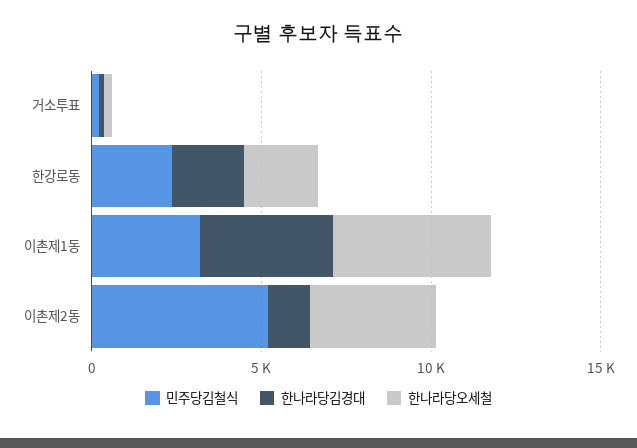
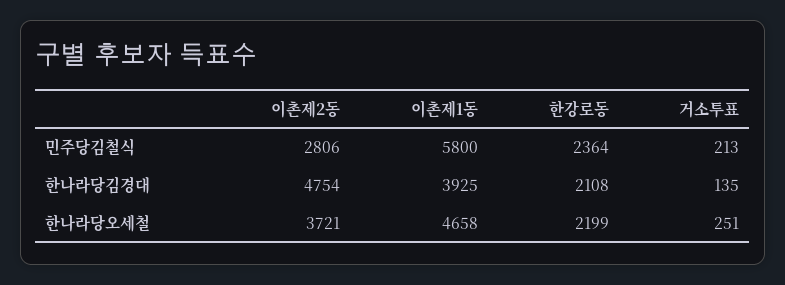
  {
    "민주당김철식": {
      "거소투표": 213,
      "한강로동": 2364,
-     "이촌제1동": 3000,
+     "이촌제1동": 5800,
-     "이촌제2동": 5000
+     "이촌제2동": 2806
    },
    "한나라당김경대": {
      "거소투표": 135,
      "한강로동": 2108,
      "이촌제1동": 3925,
-     "이촌제2동": 1000
+     "이촌제2동": 4754
    },
    "한나라당오세철": {
      "거소투표": 251,
      "한강로동": 2199,
      "이촌제1동": 4658,
      "이촌제2동": 3721
    }
  }

